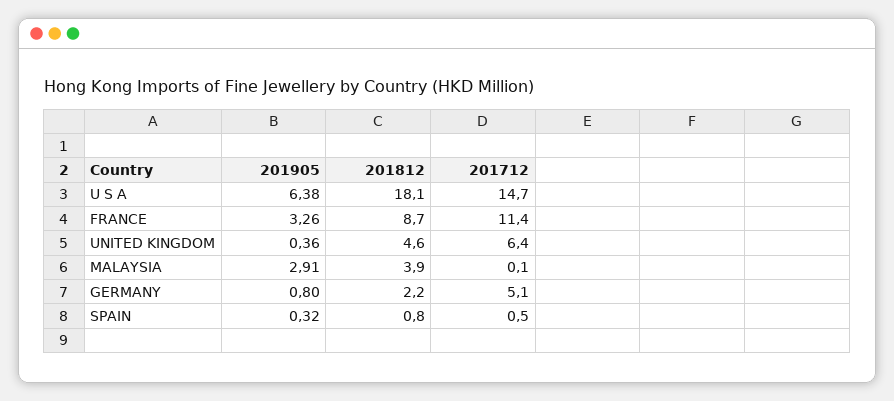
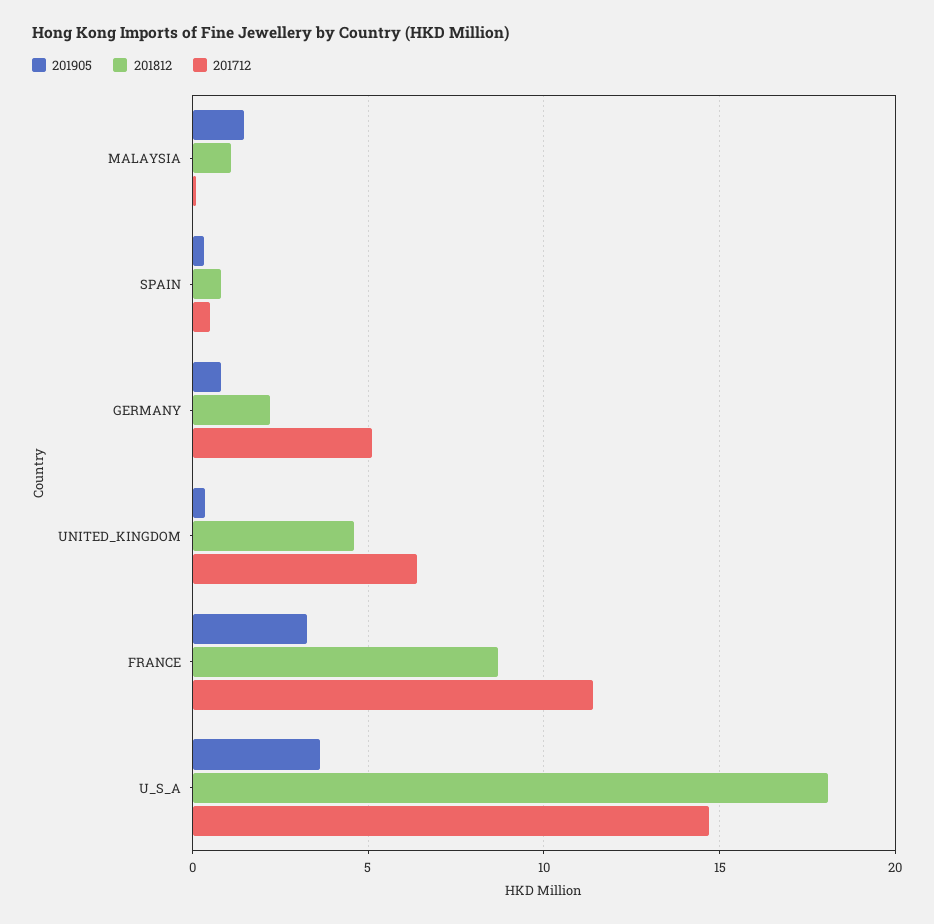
  {
    "201905": {
-     "U S A": 6.38,
+     "U S A": 3.5,
      "FRANCE": 3.26,
      "UNITED KINGDOM": 0.36,
-     "MALAYSIA": 2.91,
+     "MALAYSIA": 1.5,
      "GERMANY": 0.8,
      "SPAIN": 0.32
    },
    "201812": {
      "U S A": 18.1,
      "FRANCE": 8.7,
      "UNITED KINGDOM": 4.6,
-     "MALAYSIA": 3.9,
+     "MALAYSIA": 1,
      "GERMANY": 2.2,
      "SPAIN": 0.8
    },
    "201712": {
      "U S A": 14.7,
      "FRANCE": 11.4,
      "UNITED KINGDOM": 6.4,
      "MALAYSIA": 0.1,
      "GERMANY": 5.1,
      "SPAIN": 0.5
    }
  }

